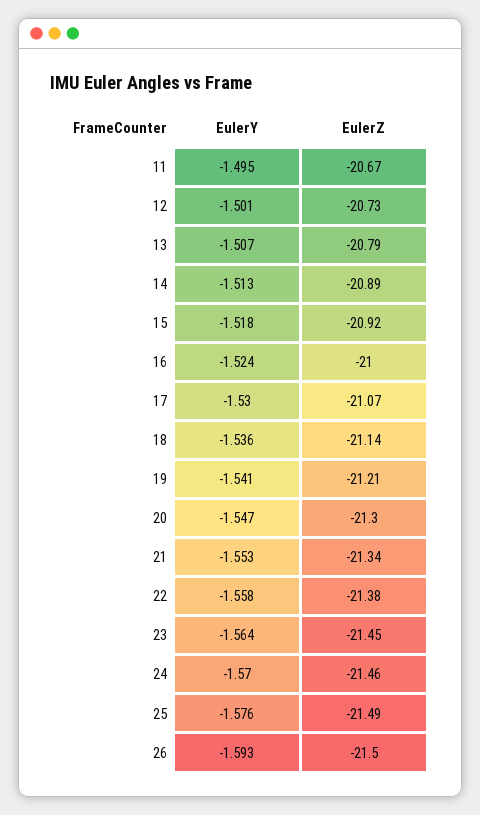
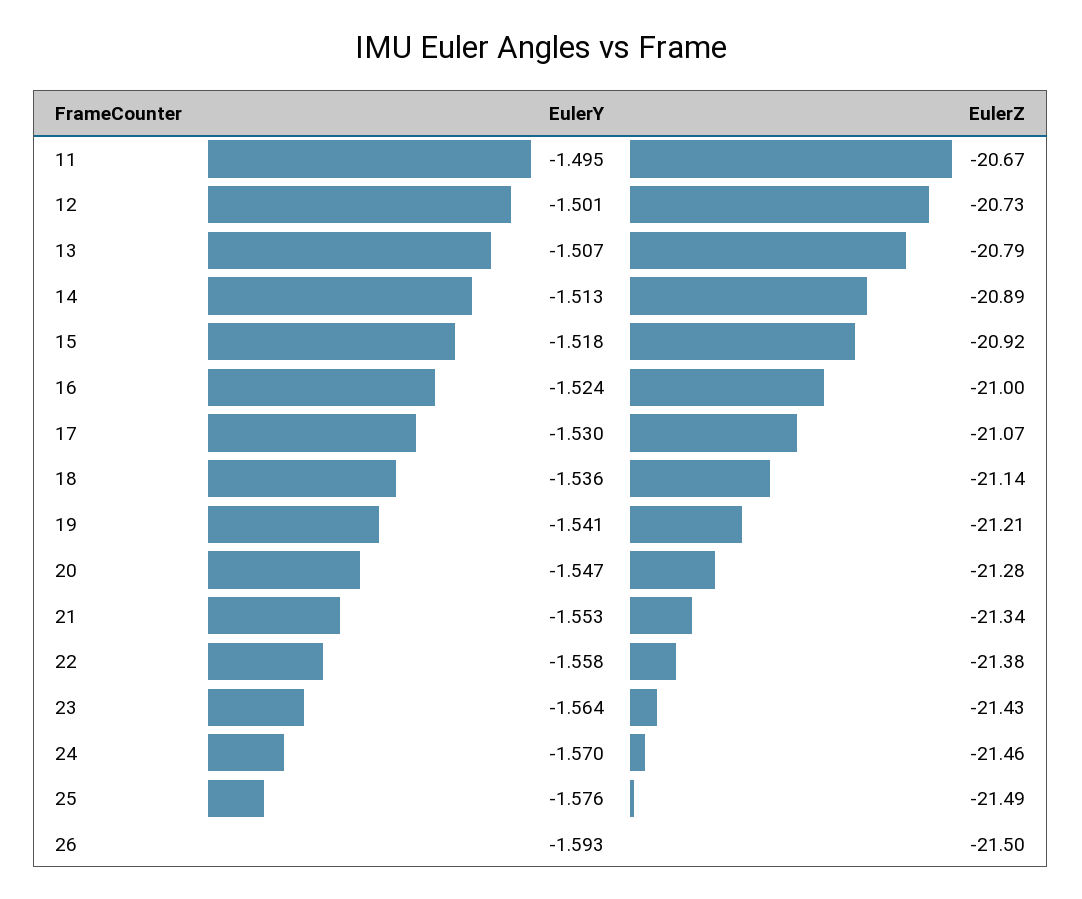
  {
    "EulerY": {
      "11": -1.495,
      "12": -1.501,
      "13": -1.507,
      "14": -1.513,
      "15": -1.518,
      "16": -1.524,
      "17": -1.53,
      "18": -1.536,
      "19": -1.541,
      "20": -1.547,
      "21": -1.553,
      "22": -1.558,
      "23": -1.564,
      "24": -1.57,
      "25": -1.576,
      "26": -1.593
    },
    "EulerZ": {
      "11": -20.67,
      "12": -20.73,
      "13": -20.79,
      "14": -20.89,
      "15": -20.92,
      "16": -21,
      "17": -21.07,
      "18": -21.14,
      "19": -21.21,
-     "20": -21.3,
+     "20": -21.28,
      "21": -21.34,
      "22": -21.38,
-     "23": -21.45,
+     "23": -21.43,
      "24": -21.46,
      "25": -21.49,
      "26": -21.5
    }
  }

